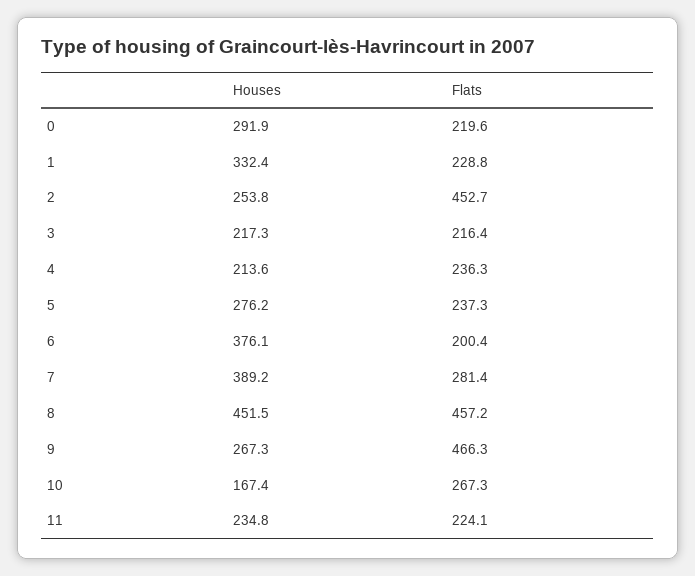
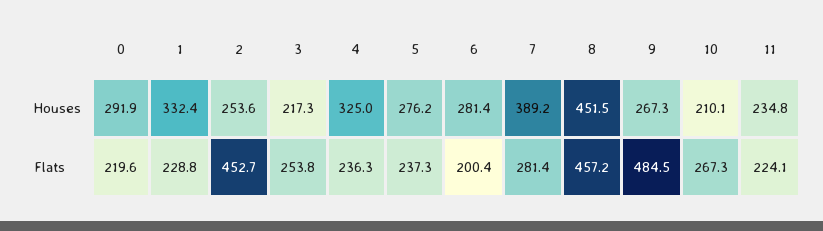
  {
    "Houses": {
      "0": 291.9,
      "1": 332.4,
-     "2": 253.8,
+     "2": 253.6,
      "3": 217.3,
-     "4": 213.6,
+     "4": 325,
      "5": 276.2,
-     "6": 376.1,
+     "6": 281.4,
      "7": 389.2,
      "8": 451.5,
      "9": 267.3,
-     "10": 167.4,
+     "10": 210.1,
      "11": 234.8
    },
    "Flats": {
      "0": 219.6,
      "1": 228.8,
      "2": 452.7,
-     "3": 216.4,
+     "3": 253.8,
      "4": 236.3,
      "5": 237.3,
      "6": 200.4,
      "7": 281.4,
      "8": 457.2,
-     "9": 466.3,
+     "9": 484.5,
      "10": 267.3,
      "11": 224.1
    }
  }

